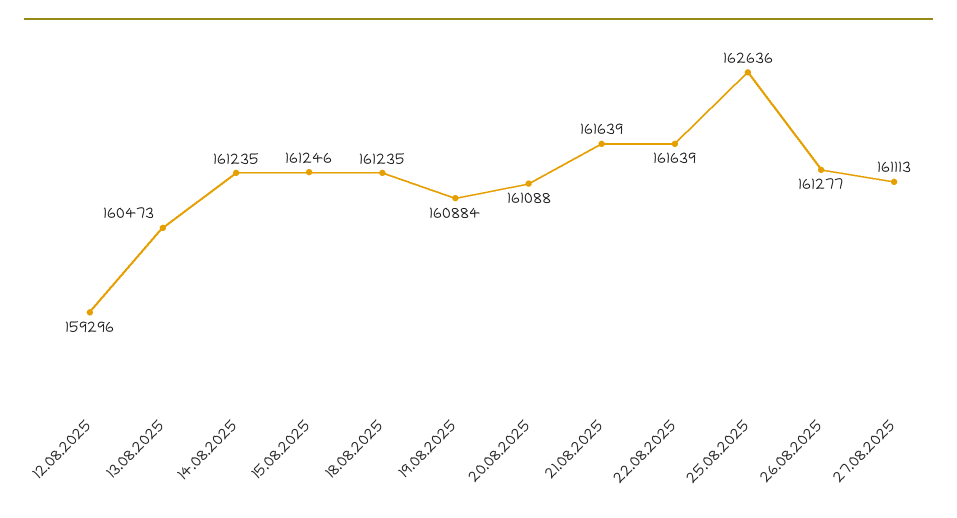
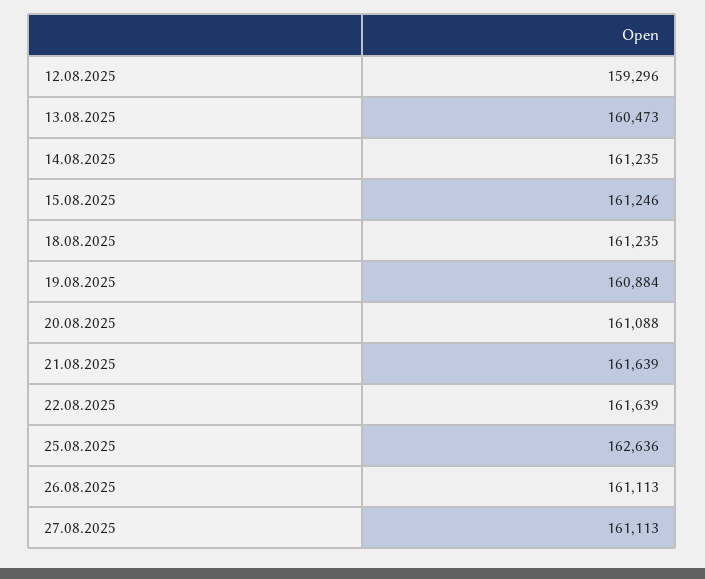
  {
    "12.08.2025": 159296,
    "13.08.2025": 160473,
    "14.08.2025": 161235,
    "15.08.2025": 161246,
    "18.08.2025": 161235,
    "19.08.2025": 160884,
    "20.08.2025": 161088,
    "21.08.2025": 161639,
    "22.08.2025": 161639,
    "25.08.2025": 162636,
-   "26.08.2025": 161277,
+   "26.08.2025": 161113,
    "27.08.2025": 161113
  }

